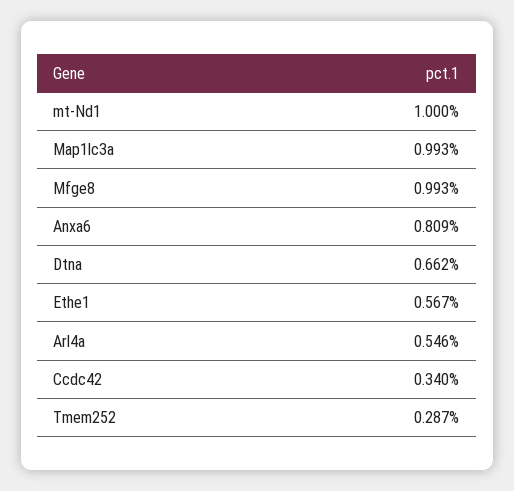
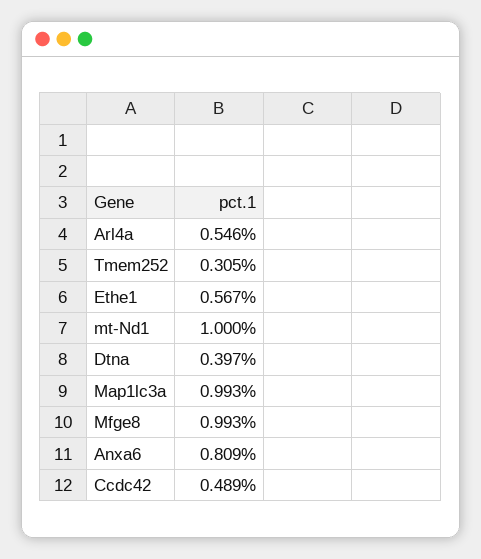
  {
    "mt-Nd1": 1,
    "Map1lc3a": 0.993,
    "Mfge8": 0.993,
    "Anxa6": 0.809,
-   "Dtna": 0.662,
+   "Dtna": 0.397,
    "Ethe1": 0.567,
    "Arl4a": 0.546,
-   "Ccdc42": 0.34,
+   "Ccdc42": 0.489,
-   "Tmem252": 0.287
+   "Tmem252": 0.305
  }

